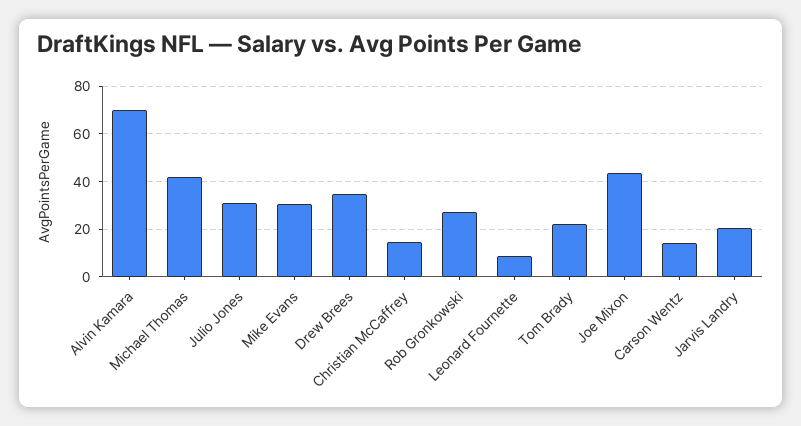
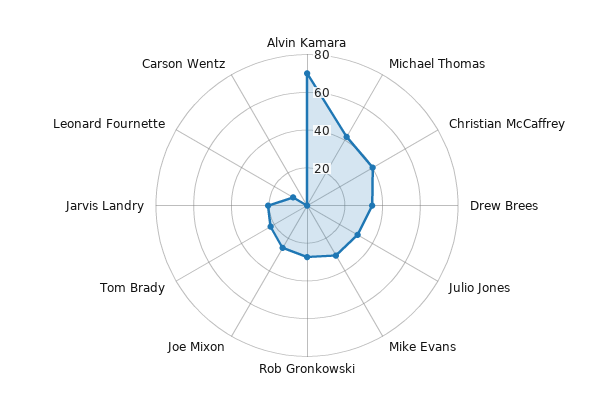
  {
    "Alvin Kamara": 70,
    "Michael Thomas": 40,
    "Julio Jones": 30,
    "Mike Evans": 30,
    "Drew Brees": 35,
-   "Christian McCaffrey": 15,
+   "Christian McCaffrey": 40,
    "Rob Gronkowski": 25,
    "Leonard Fournette": 10,
    "Tom Brady": 20,
-   "Joe Mixon": 45,
+   "Joe Mixon": 25,
-   "Carson Wentz": 15,
+   "Carson Wentz": 0,
    "Jarvis Landry": 20
  }

